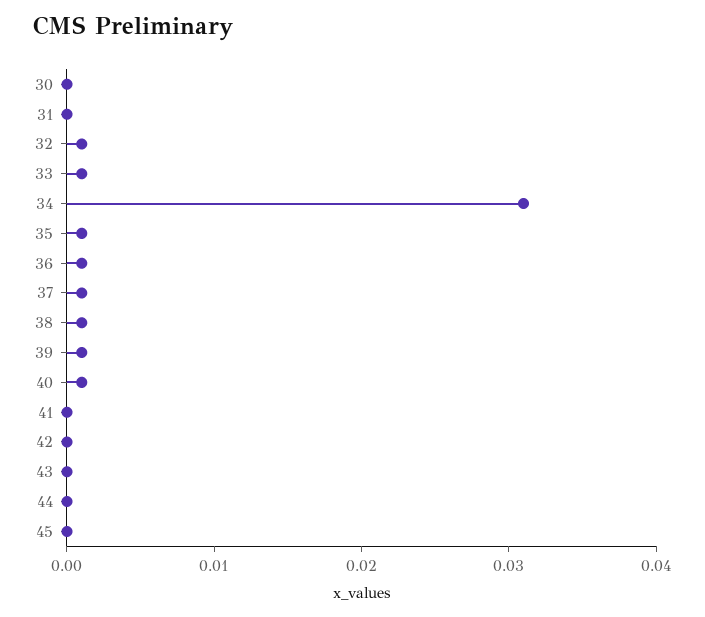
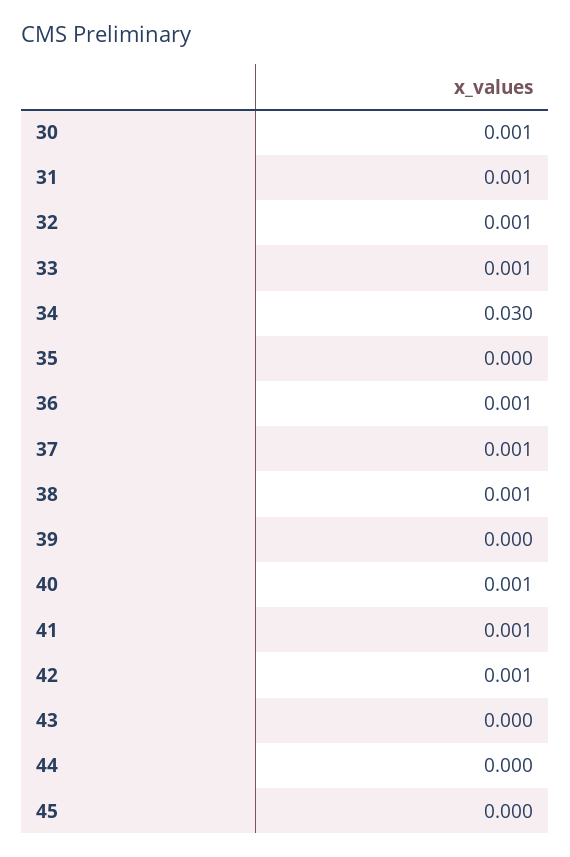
  {
-   "30": 0,
+   "30": 0.001,
-   "31": 0,
+   "31": 0.001,
    "32": 0.001,
    "33": 0.001,
-   "34": 0.031,
+   "34": 0.03,
-   "35": 0.001,
+   "35": 0,
    "36": 0.001,
    "37": 0.001,
    "38": 0.001,
-   "39": 0.001,
+   "39": 0,
    "40": 0.001,
-   "41": 0,
+   "41": 0.001,
-   "42": 0,
+   "42": 0.001,
    "43": 0,
    "44": 0,
    "45": 0
  }

